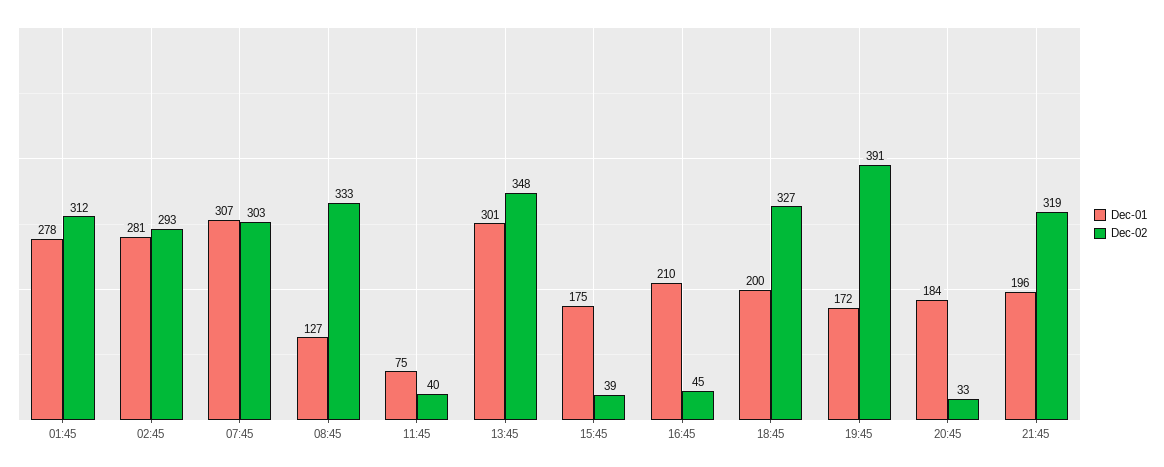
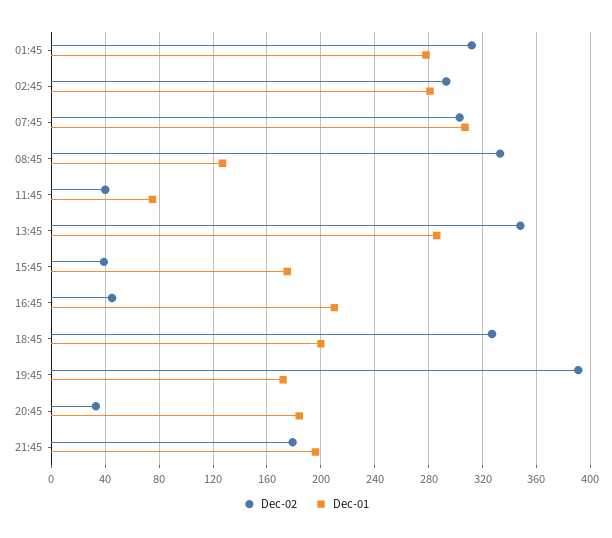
  {
    "Dec-01": {
      "01:45": 278,
      "02:45": 281,
      "07:45": 307,
      "08:45": 127,
      "11:45": 75,
-     "13:45": 301,
+     "13:45": 285,
      "15:45": 175,
      "16:45": 210,
      "18:45": 200,
      "19:45": 172,
      "20:45": 184,
      "21:45": 196
    },
    "Dec-02": {
      "01:45": 312,
      "02:45": 293,
      "07:45": 303,
      "08:45": 333,
      "11:45": 40,
      "13:45": 348,
      "15:45": 39,
      "16:45": 45,
      "18:45": 327,
      "19:45": 391,
      "20:45": 33,
-     "21:45": 319
+     "21:45": 180
    }
  }

